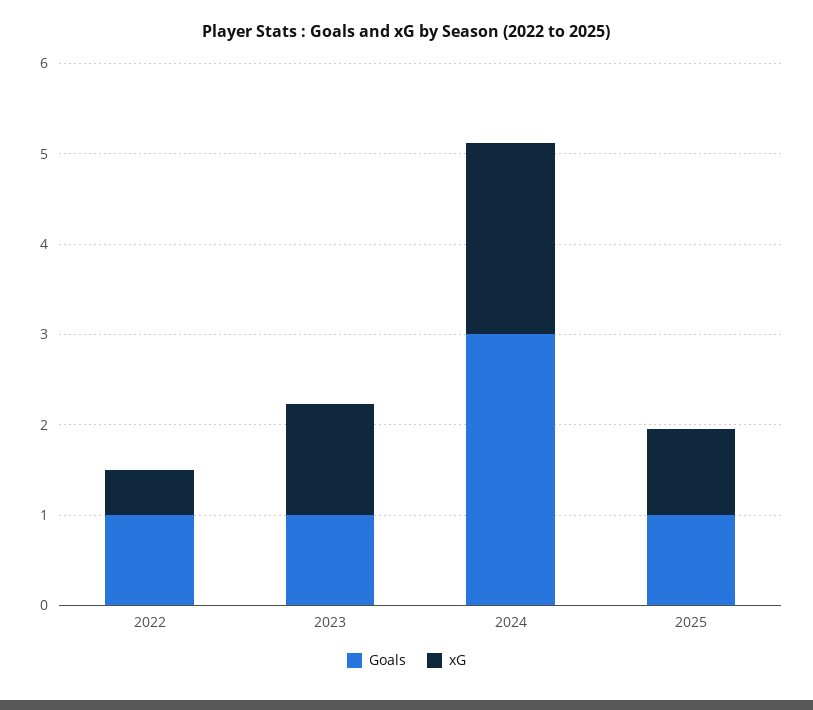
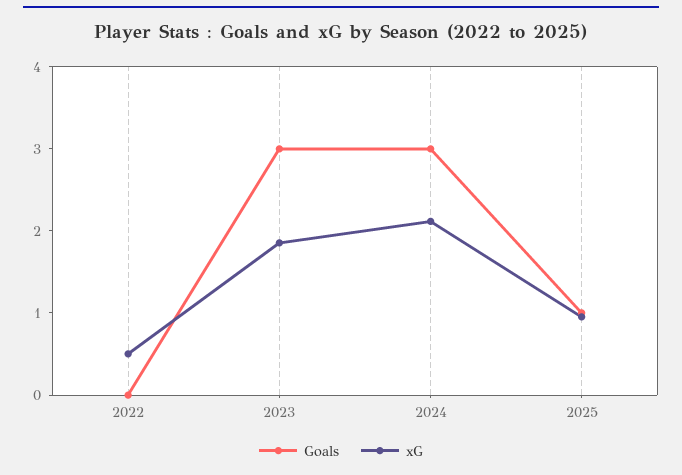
  {
    "Goals": {
-     "2022": 1,
+     "2022": 0,
-     "2023": 1,
+     "2023": 3,
      "2024": 3,
      "2025": 1
    },
    "xG": {
      "2022": 0.6,
-     "2023": 1.2,
+     "2023": 1.8,
      "2024": 2.2,
      "2025": 1
    }
  }

